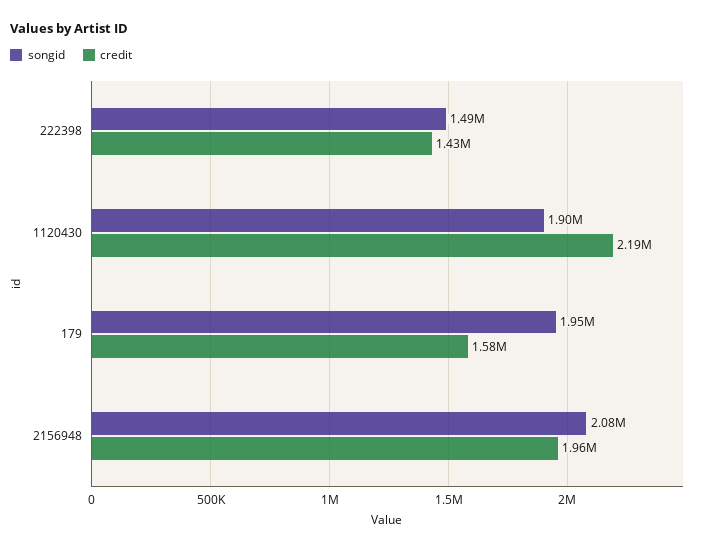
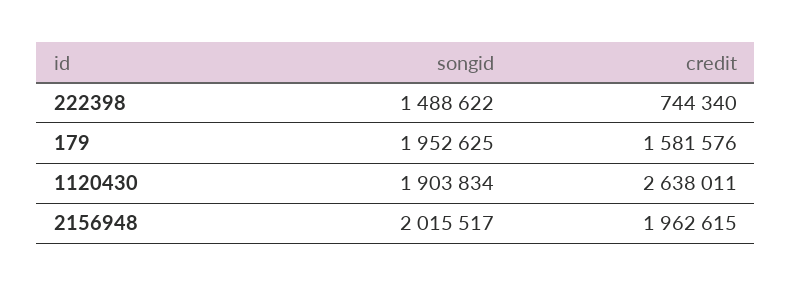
  {
    "songid": {
      "222398": 1488622,
      "1120430": 1903834,
      "179": 1952625,
-     "2156948": 2080000
+     "2156948": 2015517
    },
    "credit": {
-     "222398": 1430000,
+     "222398": 744340,
-     "1120430": 2190000,
+     "1120430": 2638011,
      "179": 1581576,
      "2156948": 1962615
    }
  }

